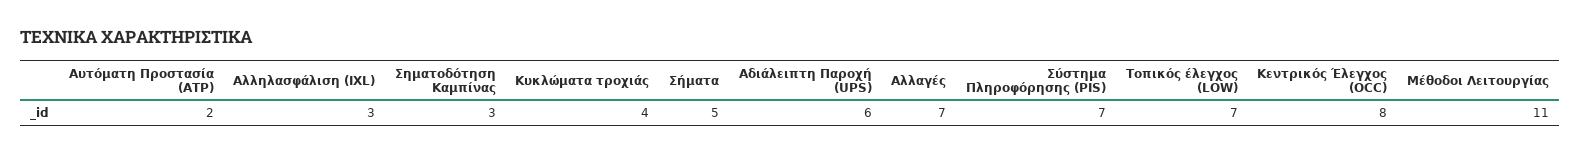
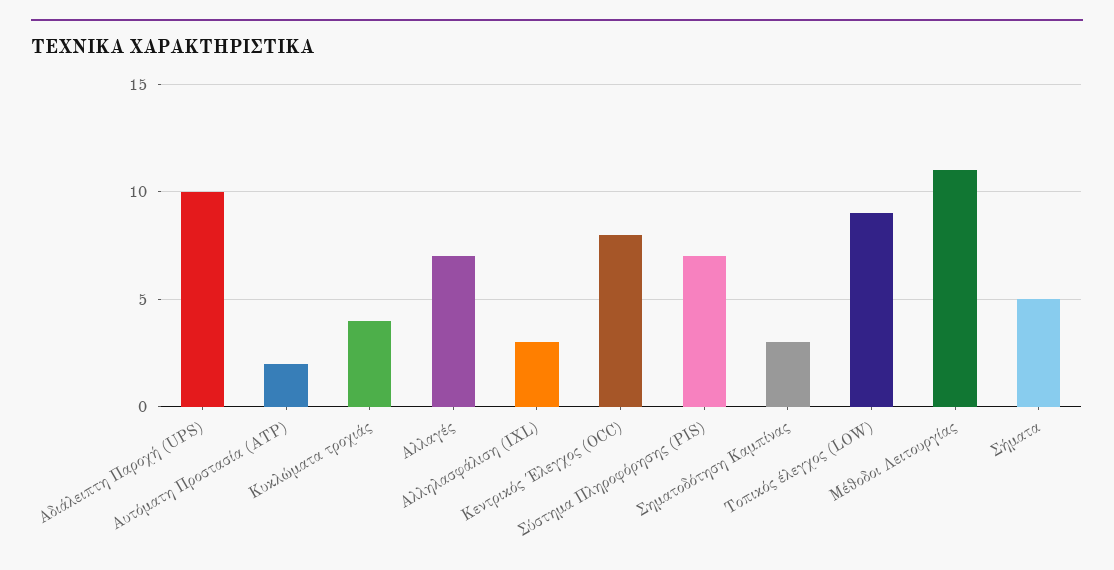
  {
    "Αυτόματη Προστασία (ATP)": 2,
    "Αλληλασφάλιση (IXL)": 3,
    "Σηματοδότηση Καμπίνας": 3,
    "Κυκλώματα τροχιάς": 4,
    "Σήματα": 5,
-   "Αδιάλειπτη Παροχή (UPS)": 6,
+   "Αδιάλειπτη Παροχή (UPS)": 10,
    "Αλλαγές": 7,
    "Σύστημα Πληροφόρησης (PIS)": 7,
-   "Τοπικός έλεγχος (LOW)": 7,
+   "Τοπικός έλεγχος (LOW)": 9,
    "Κεντρικός Έλεγχος (OCC)": 8,
    "Μέθοδοι Λειτουργίας": 11
  }

